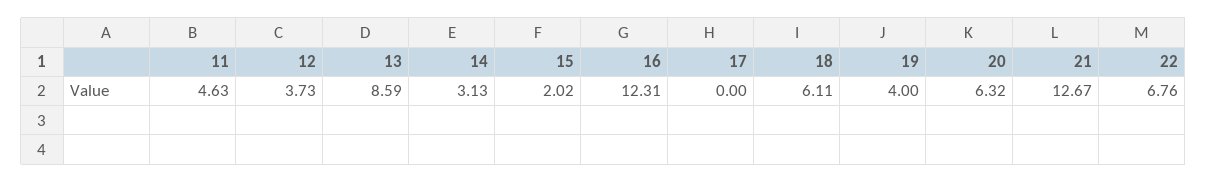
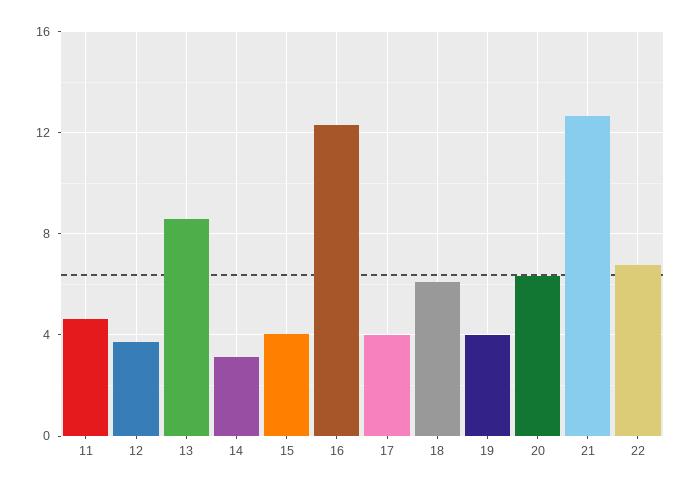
  {
    "11": 4.63,
    "12": 3.73,
    "13": 8.59,
    "14": 3.13,
-   "15": 2.02,
+   "15": 4,
    "16": 12.31,
-   "17": 0,
+   "17": 4,
    "18": 6.11,
    "19": 4,
    "20": 6.32,
    "21": 12.67,
    "22": 6.76
  }

